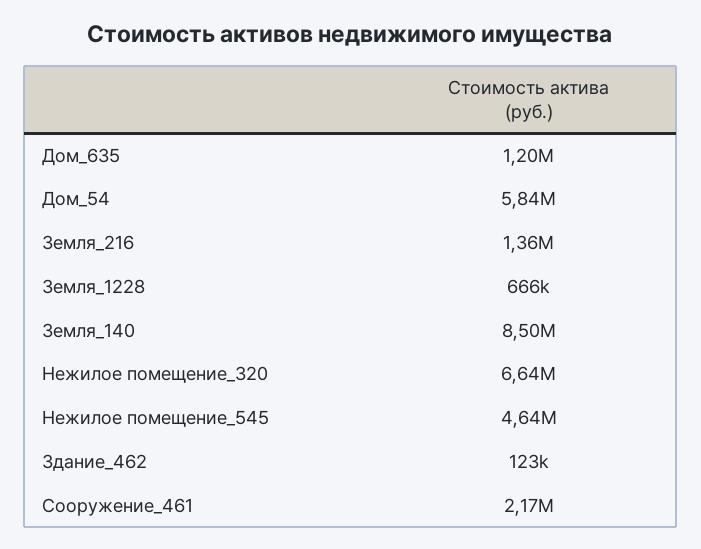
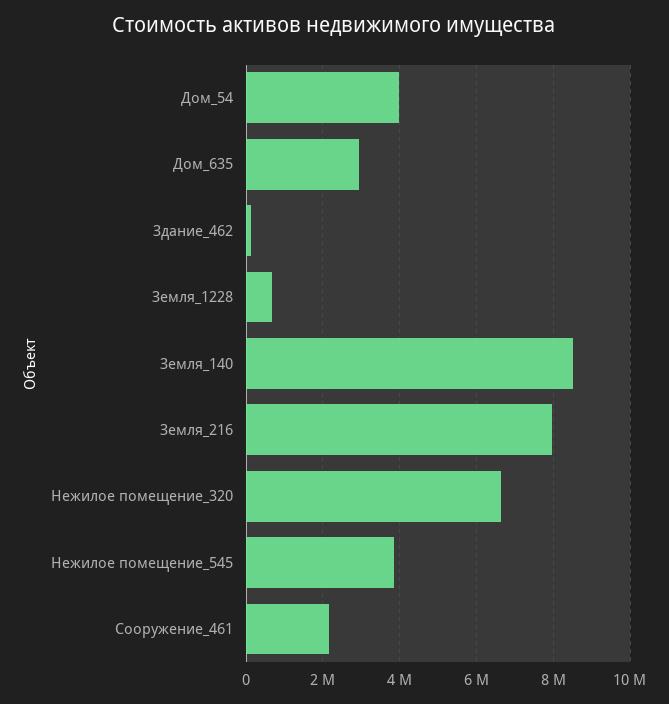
  {
-   "Дом_635": 1200000,
+   "Дом_635": 3000000,
-   "Дом_54": 5840000,
+   "Дом_54": 4000000,
-   "Земля_216": 1360000,
+   "Земля_216": 8000000,
    "Земля_1228": 666000,
    "Земля_140": 8500000,
    "Нежилое помещение_320": 6640000,
-   "Нежилое помещение_545": 4640000,
+   "Нежилое помещение_545": 3800000,
    "Здание_462": 123000,
    "Сооружение_461": 2170000
  }

